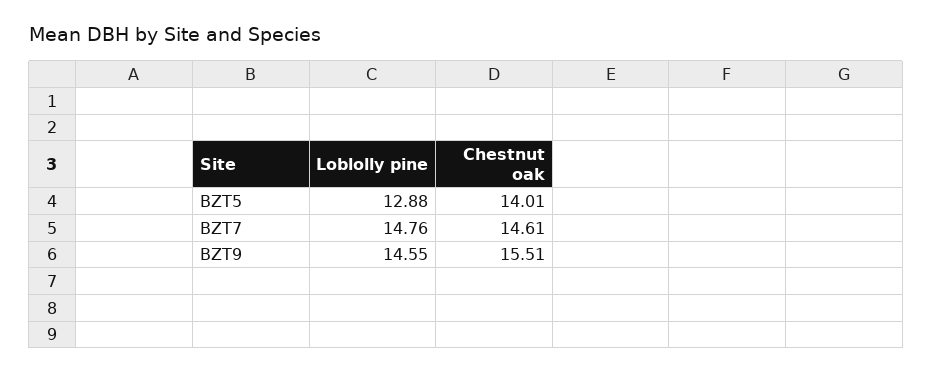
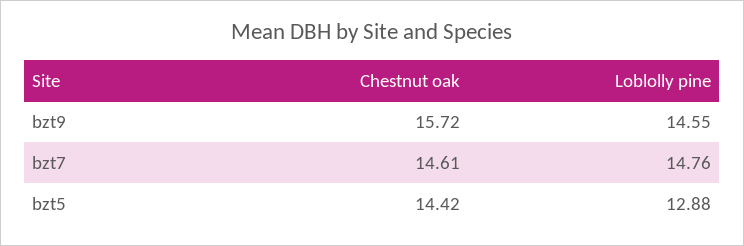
  {
    "Loblolly pine": {
      "BZT5": 12.88,
      "BZT7": 14.76,
      "BZT9": 14.55
    },
    "Chestnut oak": {
-     "BZT5": 14.01,
+     "BZT5": 14.42,
      "BZT7": 14.61,
-     "BZT9": 15.51
+     "BZT9": 15.72
    }
  }

